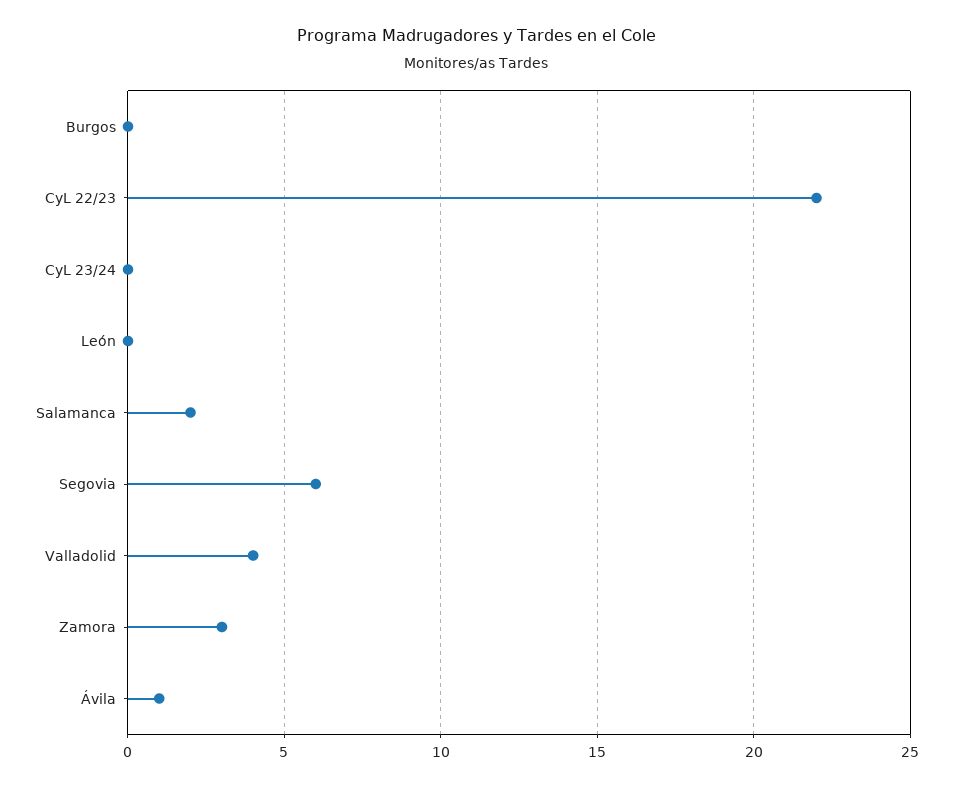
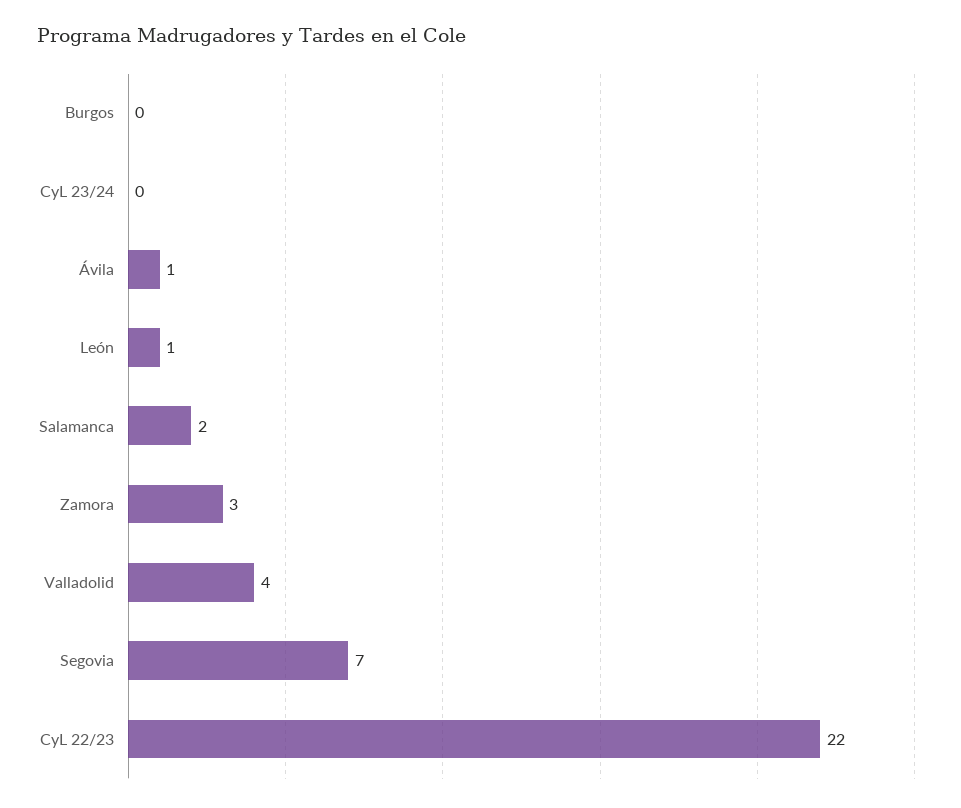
  {
    "Burgos": 0,
    "CyL 22/23": 22,
    "CyL 23/24": 0,
-   "León": 0,
+   "León": 1,
    "Salamanca": 2,
-   "Segovia": 6,
+   "Segovia": 7,
    "Valladolid": 4,
    "Zamora": 3,
    "Ávila": 1
  }

